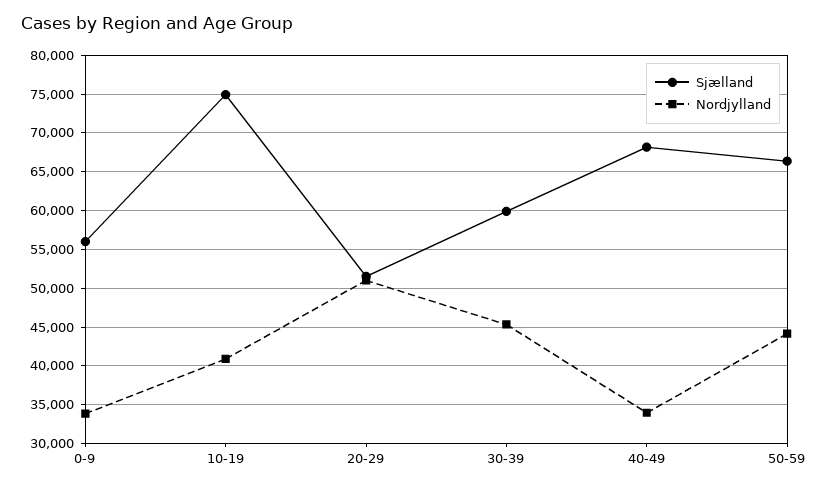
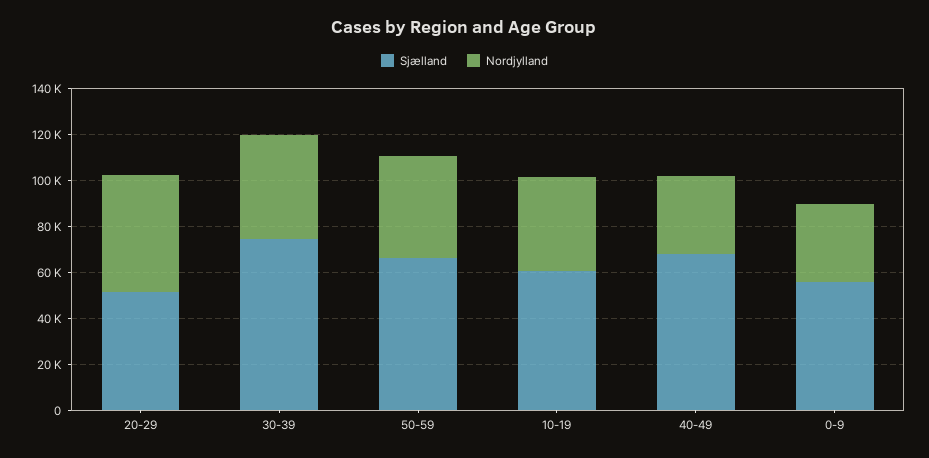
  {
    "Sjælland": {
      "0-9": 56000,
-     "10-19": 75000,
+     "10-19": 60000,
      "20-29": 52000,
-     "30-39": 60000,
+     "30-39": 75000,
      "40-49": 68000,
      "50-59": 66000
    },
    "Nordjylland": {
      "0-9": 34000,
      "10-19": 41000,
      "20-29": 51000,
      "30-39": 45000,
      "40-49": 34000,
      "50-59": 44000
    }
  }

